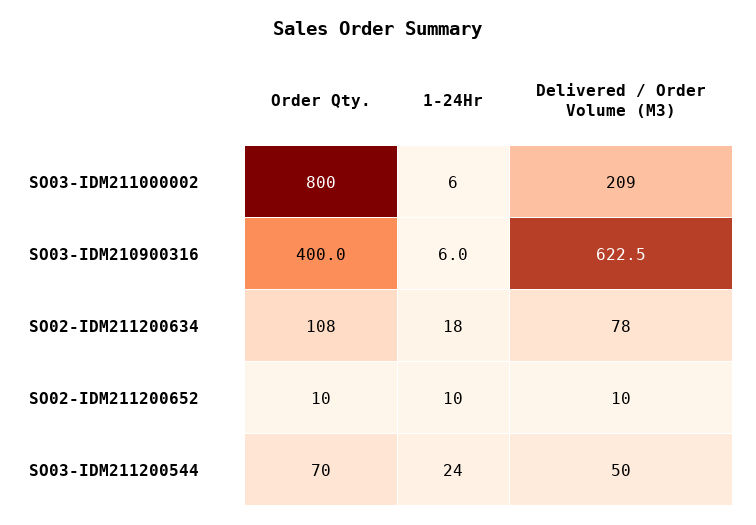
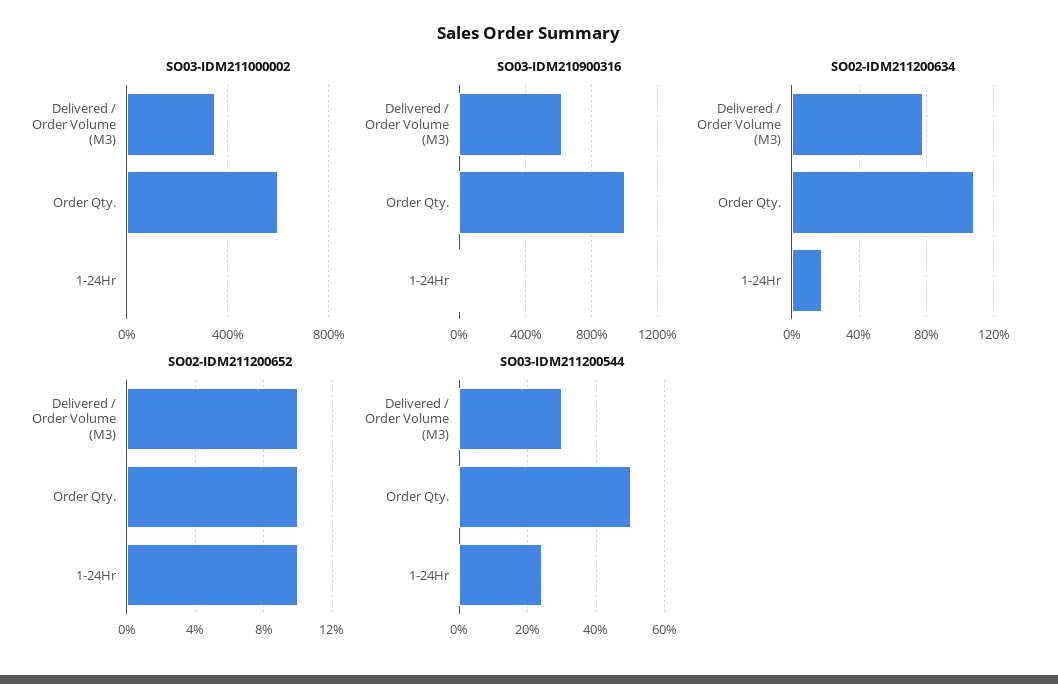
  {
    "SO03-IDM211000002": {
-     "Order Qty.": 800,
+     "Order Qty.": 600,
      "1-24Hr": 6,
-     "Delivered / Order Volume (M3)": 209
+     "Delivered / Order Volume (M3)": 350
    },
    "SO03-IDM210900316": {
-     "Order Qty.": 400,
+     "Order Qty.": 1000,
      "1-24Hr": 6,
      "Delivered / Order Volume (M3)": 622.5
    },
    "SO02-IDM211200634": {
      "Order Qty.": 108,
      "1-24Hr": 18,
      "Delivered / Order Volume (M3)": 78
    },
    "SO02-IDM211200652": {
      "Order Qty.": 10,
      "1-24Hr": 10,
      "Delivered / Order Volume (M3)": 10
    },
    "SO03-IDM211200544": {
-     "Order Qty.": 70,
+     "Order Qty.": 50,
      "1-24Hr": 24,
-     "Delivered / Order Volume (M3)": 50
+     "Delivered / Order Volume (M3)": 30
    }
  }

